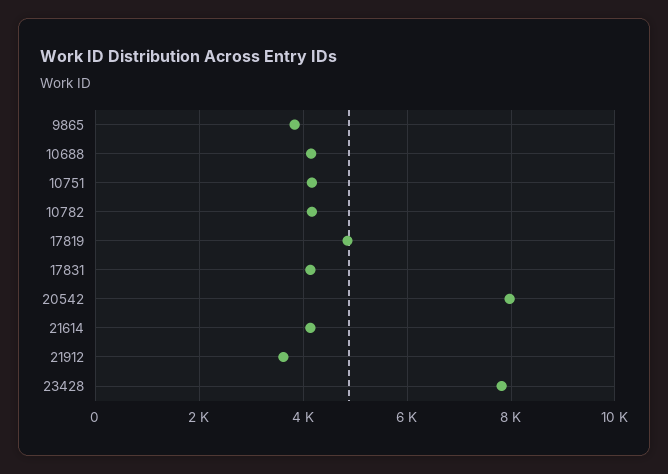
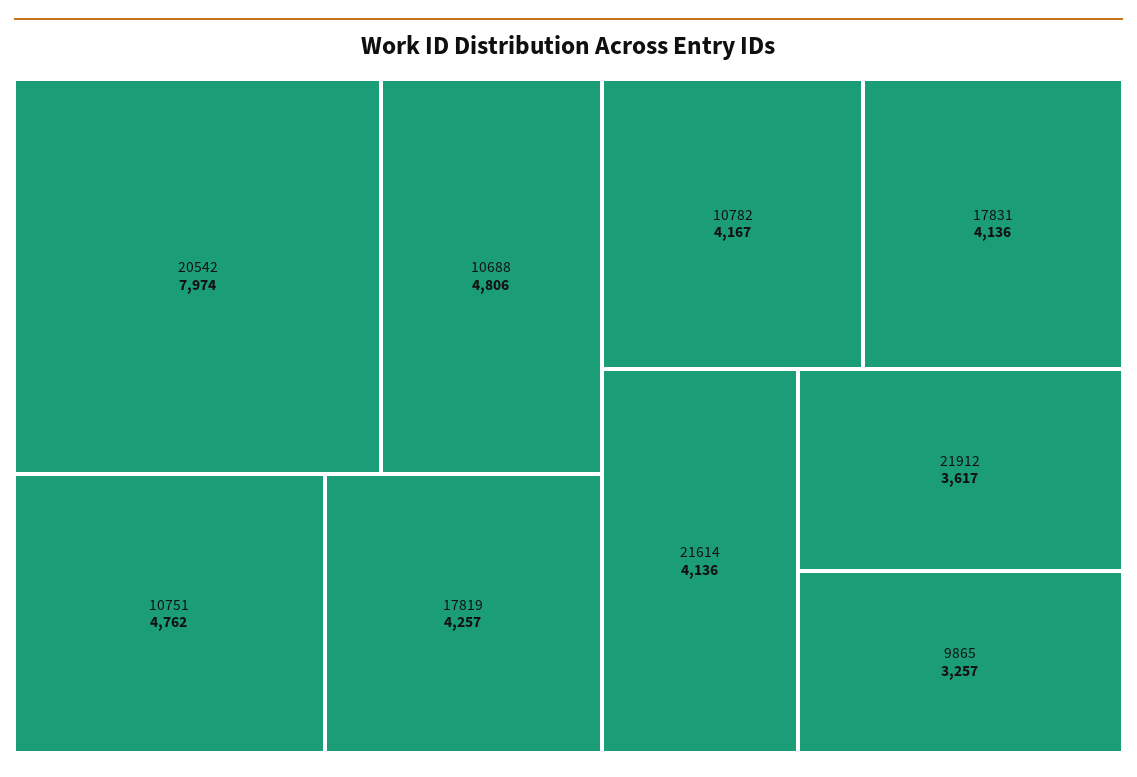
  {
-   "9865": 3800,
+   "9865": 3257,
-   "10688": 4200,
+   "10688": 4806,
-   "10751": 4200,
+   "10751": 4762,
    "10782": 4167,
-   "17819": 4800,
+   "17819": 4257,
    "17831": 4136,
    "20542": 7974,
    "21614": 4136,
-   "21912": 3617,
+   "21912": 3617
-   "23428": 7800
  }

